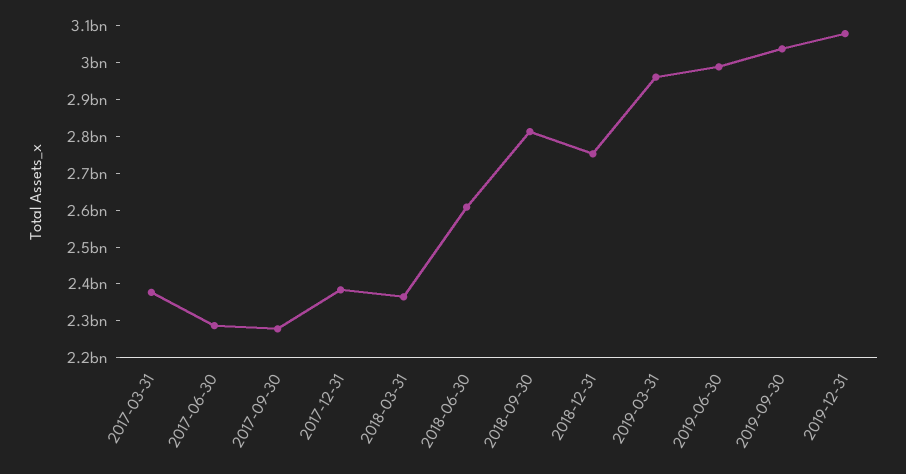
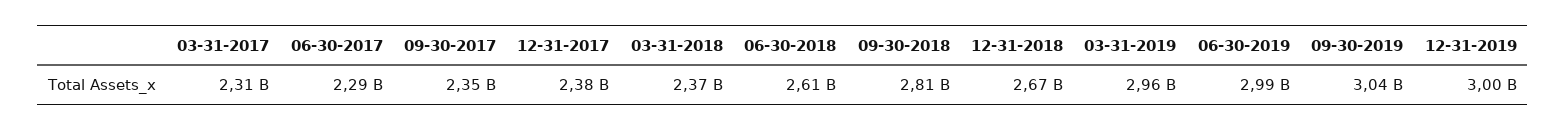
  {
-   "2017-03-31": 2375000000,
+   "2017-03-31": 2310000000,
    "2017-06-30": 2290000000,
-   "2017-09-30": 2275000000,
+   "2017-09-30": 2350000000,
    "2017-12-31": 2380000000,
    "2018-03-31": 2370000000,
    "2018-06-30": 2610000000,
    "2018-09-30": 2810000000,
-   "2018-12-31": 2750000000,
+   "2018-12-31": 2670000000,
    "2019-03-31": 2960000000,
    "2019-06-30": 2990000000,
    "2019-09-30": 3040000000,
-   "2019-12-31": 3075000000
+   "2019-12-31": 3000000000
  }

